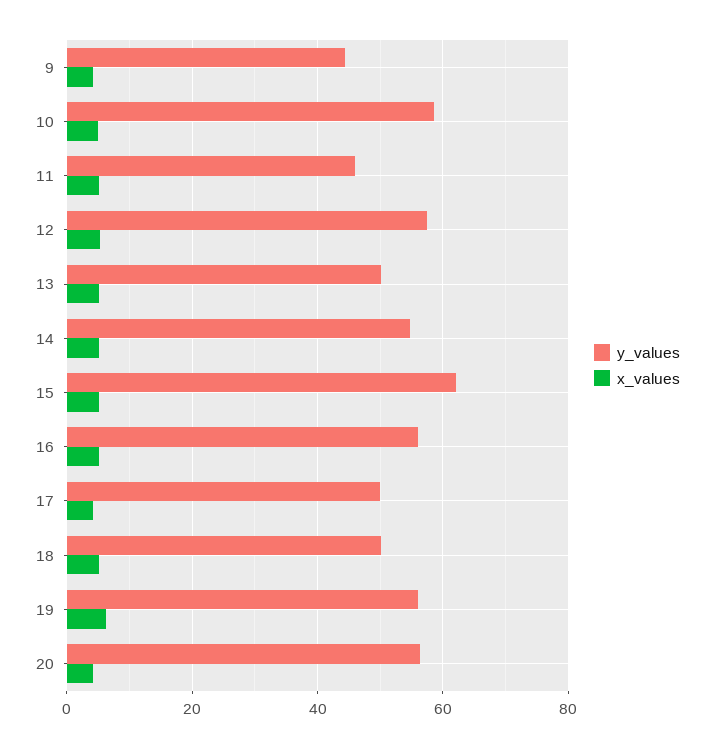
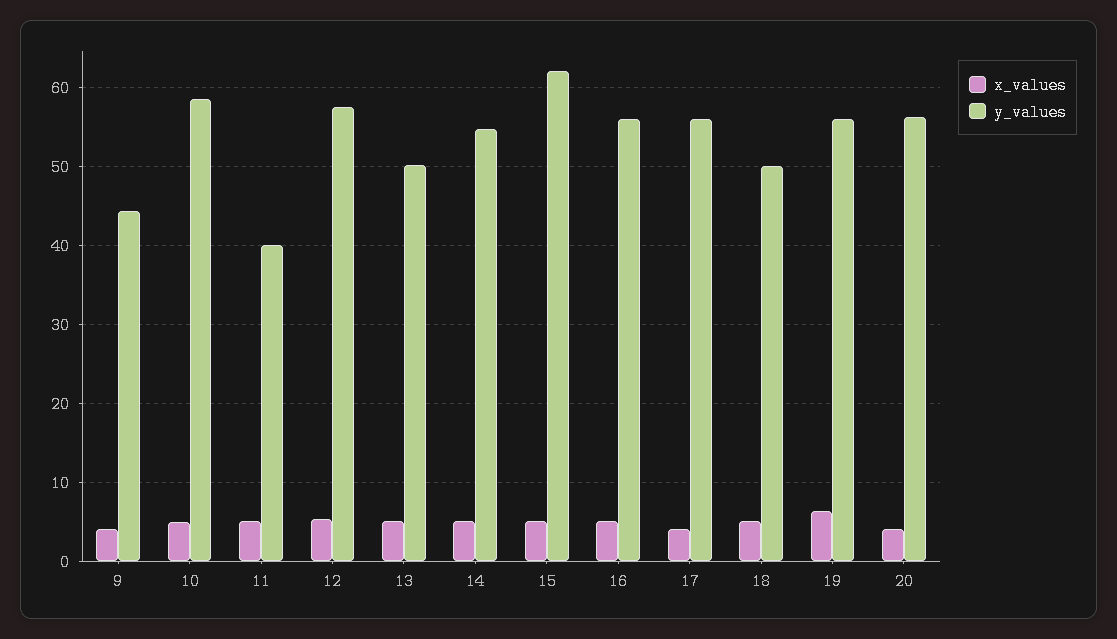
  {
    "y_values": {
      "9": 44,
      "10": 59,
-     "11": 46,
+     "11": 40,
      "12": 57,
      "13": 50,
      "14": 55,
      "15": 62,
      "16": 56,
-     "17": 50,
+     "17": 56,
      "18": 50,
      "19": 56,
      "20": 56
    },
    "x_values": {
      "9": 4,
      "10": 5,
      "11": 5,
      "12": 5,
      "13": 5,
      "14": 5,
      "15": 5,
      "16": 5,
      "17": 4,
      "18": 5,
      "19": 6,
      "20": 4
    }
  }

